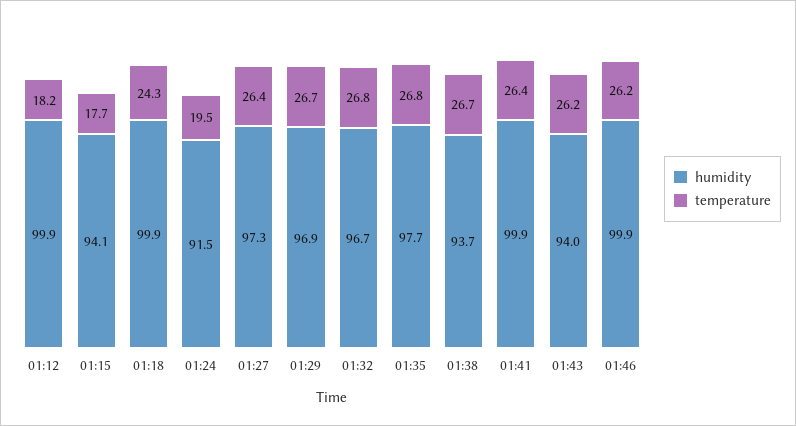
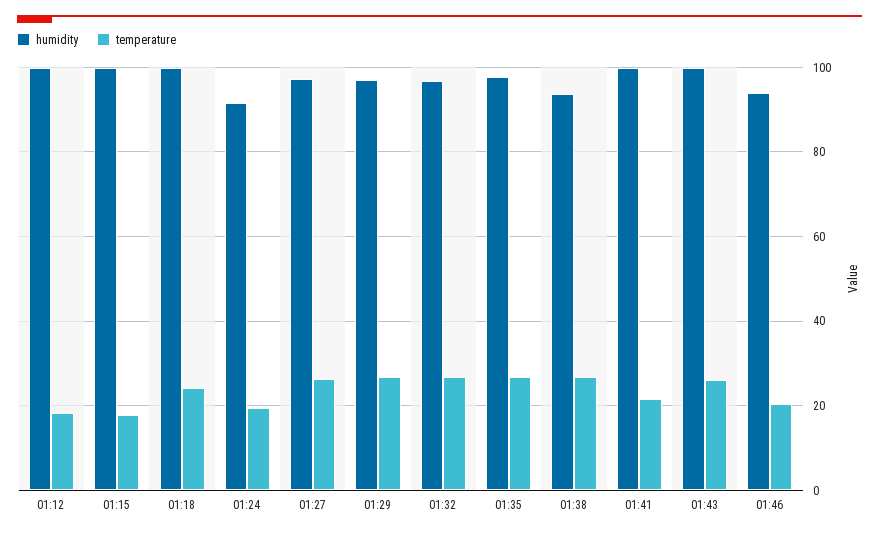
  {
    "humidity": {
      "01:12": 99.9,
-     "01:15": 94.1,
+     "01:15": 100,
      "01:18": 99.9,
      "01:24": 91.5,
      "01:27": 97.3,
      "01:29": 96.9,
      "01:32": 96.7,
      "01:35": 97.7,
      "01:38": 93.7,
      "01:41": 99.9,
-     "01:43": 94,
+     "01:43": 100,
-     "01:46": 99.9
+     "01:46": 94
    },
    "temperature": {
      "01:12": 18.2,
      "01:15": 17.7,
      "01:18": 24.3,
      "01:24": 19.5,
      "01:27": 26.4,
      "01:29": 26.7,
      "01:32": 26.8,
      "01:35": 26.8,
      "01:38": 26.7,
-     "01:41": 26.4,
+     "01:41": 22,
      "01:43": 26.2,
-     "01:46": 26.2
+     "01:46": 20
    }
  }

